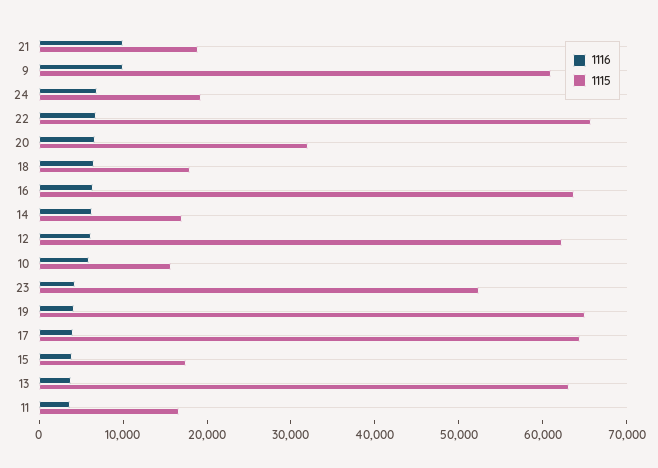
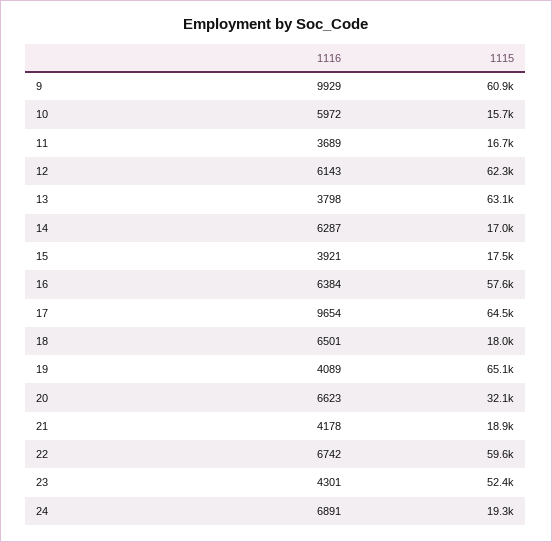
  {
    "1116": {
-     "21": 10000,
+     "21": 4178,
      "9": 9929,
      "24": 6891,
      "22": 6742,
      "20": 6623,
      "18": 6501,
      "16": 6384,
      "14": 6287,
      "12": 6143,
      "10": 5972,
      "23": 4301,
      "19": 4089,
-     "17": 4000,
+     "17": 9654,
      "15": 3921,
      "13": 3798,
      "11": 3689
    },
    "1115": {
      "21": 18900,
      "9": 60900,
      "24": 19300,
-     "22": 66000,
+     "22": 59600,
      "20": 32100,
      "18": 18000,
-     "16": 64000,
+     "16": 57600,
      "14": 17000,
      "12": 62300,
      "10": 15700,
      "23": 52400,
      "19": 65100,
      "17": 64500,
      "15": 17500,
      "13": 63100,
      "11": 16700
    }
  }

